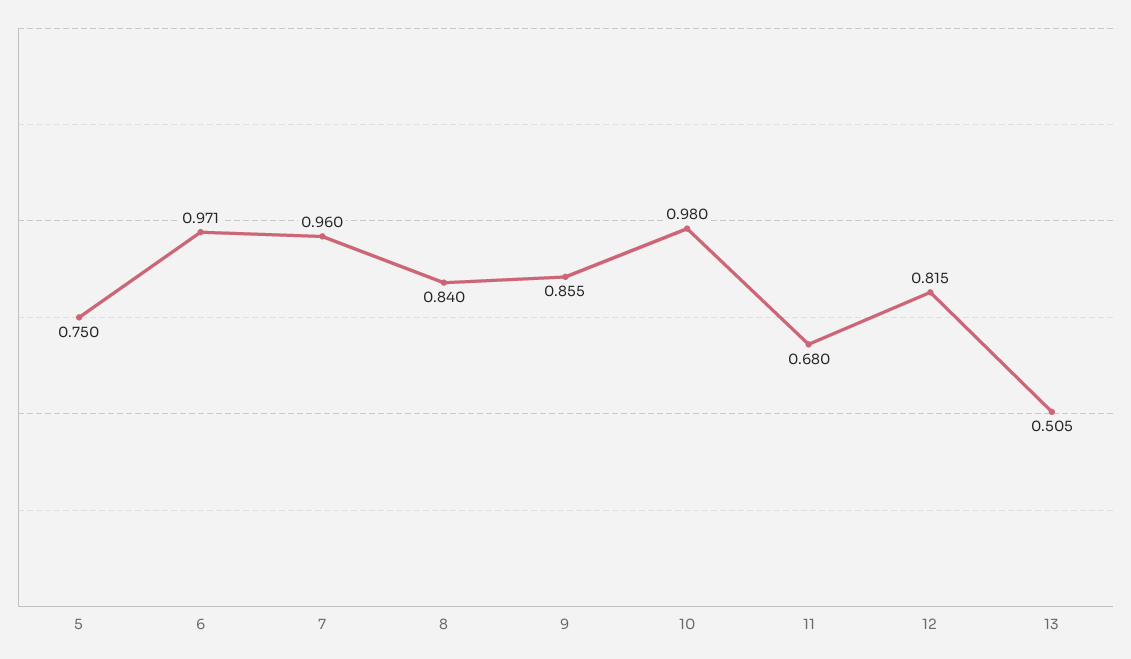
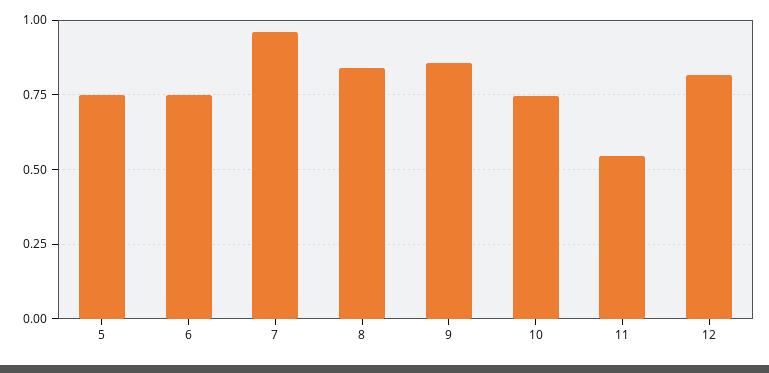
  {
    "5": 0.75,
-   "6": 0.971,
+   "6": 0.75,
    "7": 0.96,
    "8": 0.84,
    "9": 0.855,
-   "10": 0.98,
+   "10": 0.75,
-   "11": 0.68,
+   "11": 0.55,
-   "12": 0.815,
+   "12": 0.815
-   "13": 0.505
  }

